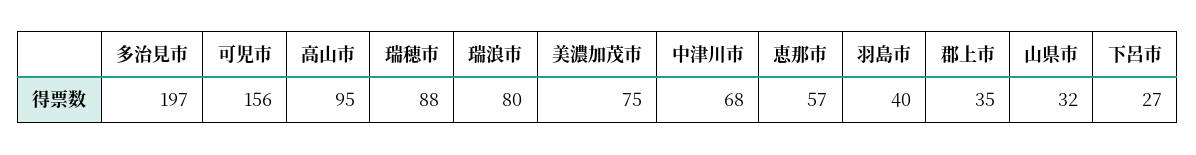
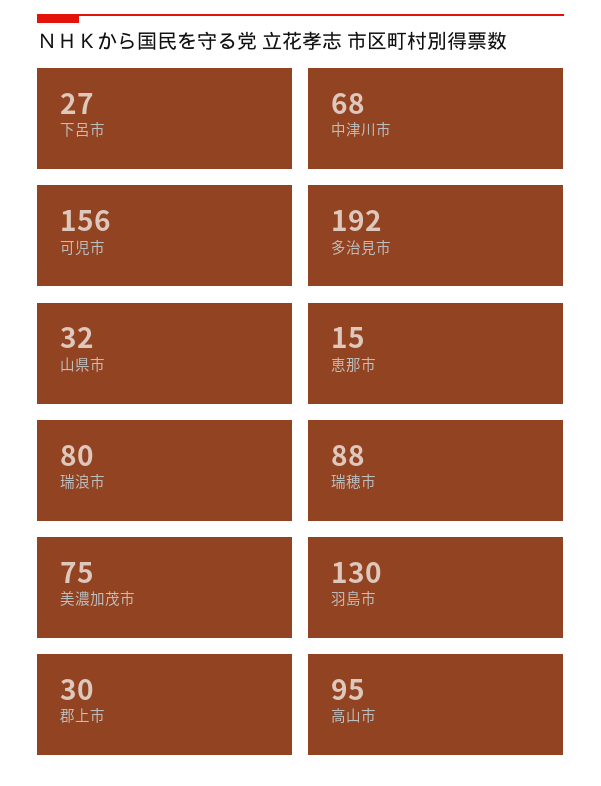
  {
-   "多治見市": 197,
+   "多治見市": 192,
    "可児市": 156,
    "高山市": 95,
    "瑞穂市": 88,
    "瑞浪市": 80,
    "美濃加茂市": 75,
    "中津川市": 68,
-   "恵那市": 57,
+   "恵那市": 15,
-   "羽島市": 40,
+   "羽島市": 130,
-   "郡上市": 35,
+   "郡上市": 30,
    "山県市": 32,
    "下呂市": 27
  }

